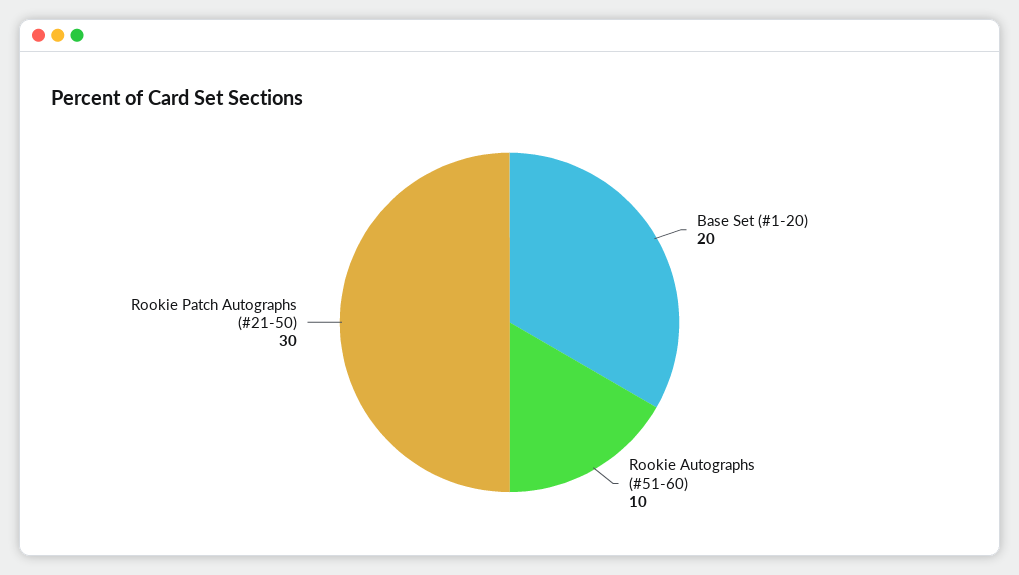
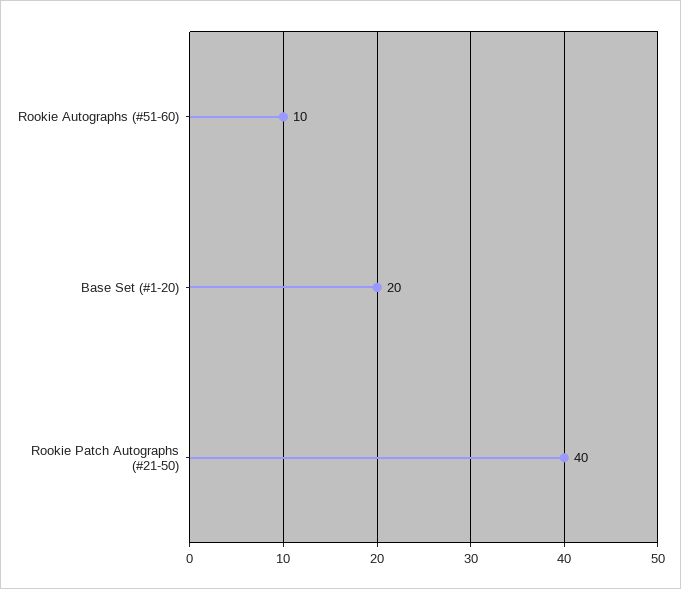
  {
    "Base Set (#1-20)": 20,
    "Rookie Autographs (#51-60)": 10,
-   "Rookie Patch Autographs (#21-50)": 30
+   "Rookie Patch Autographs (#21-50)": 40
  }

